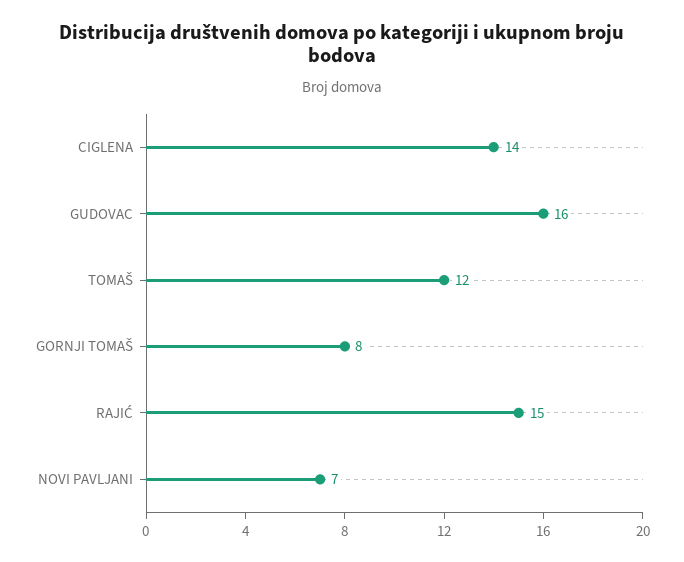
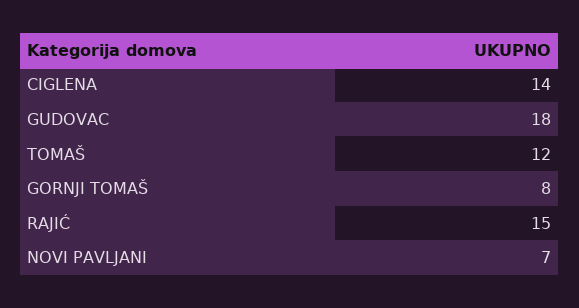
  {
    "CIGLENA": 14,
-   "GUDOVAC": 16,
+   "GUDOVAC": 18,
    "TOMAŠ": 12,
    "GORNJI TOMAŠ": 8,
    "RAJIĆ": 15,
    "NOVI PAVLJANI": 7
  }

